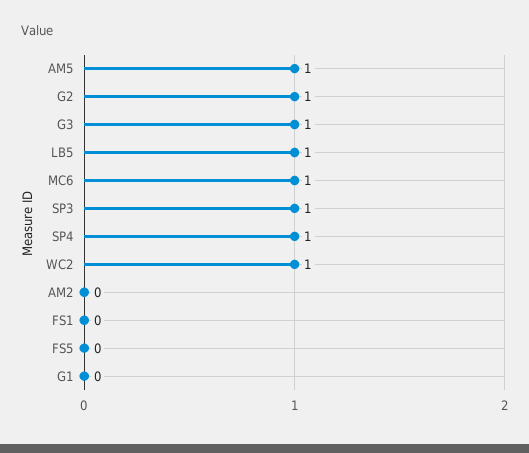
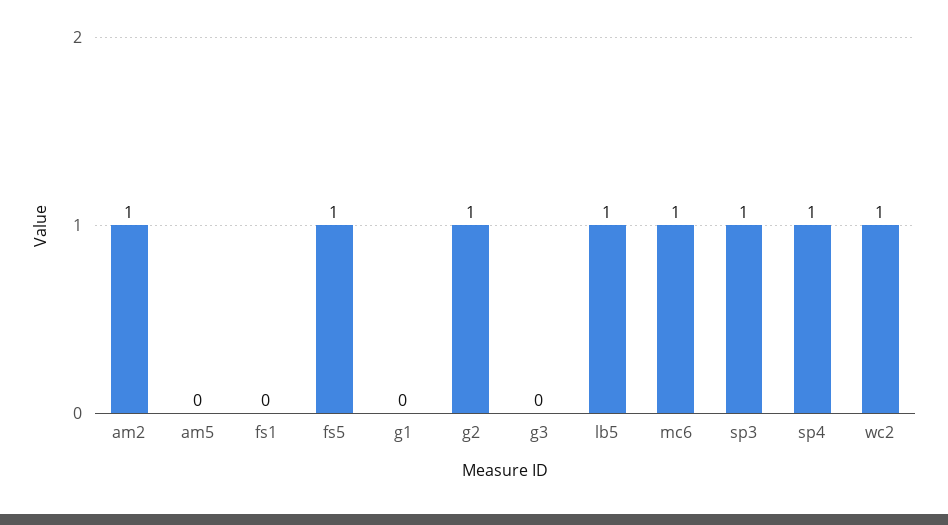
  {
-   "AM5": 1,
+   "AM5": 0,
    "G2": 1,
-   "G3": 1,
+   "G3": 0,
    "LB5": 1,
    "MC6": 1,
    "SP3": 1,
    "SP4": 1,
    "WC2": 1,
-   "AM2": 0,
+   "AM2": 1,
    "FS1": 0,
-   "FS5": 0,
+   "FS5": 1,
    "G1": 0
  }

